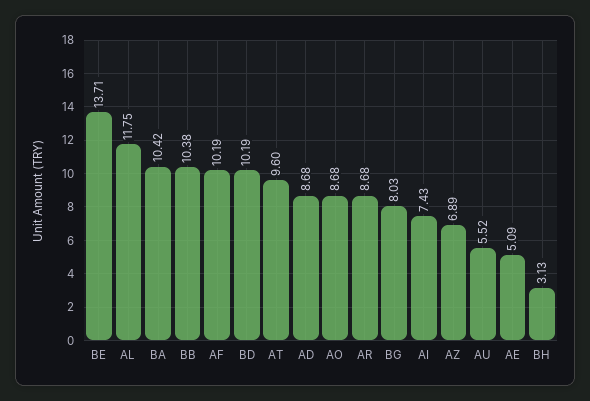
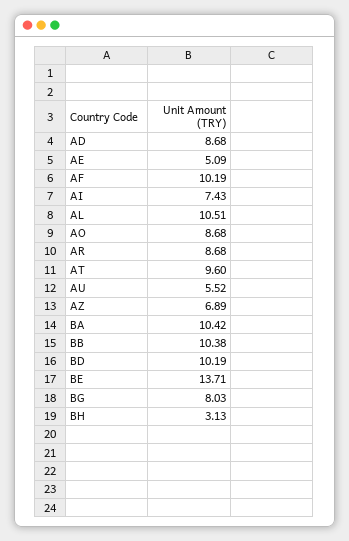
  {
    "BE": 13.71,
-   "AL": 11.75,
+   "AL": 10.51,
    "BA": 10.42,
    "BB": 10.38,
    "AF": 10.19,
    "BD": 10.19,
    "AT": 9.6,
    "AD": 8.68,
    "AO": 8.68,
    "AR": 8.68,
    "BG": 8.03,
    "AI": 7.43,
    "AZ": 6.89,
    "AU": 5.52,
    "AE": 5.09,
    "BH": 3.13
  }

